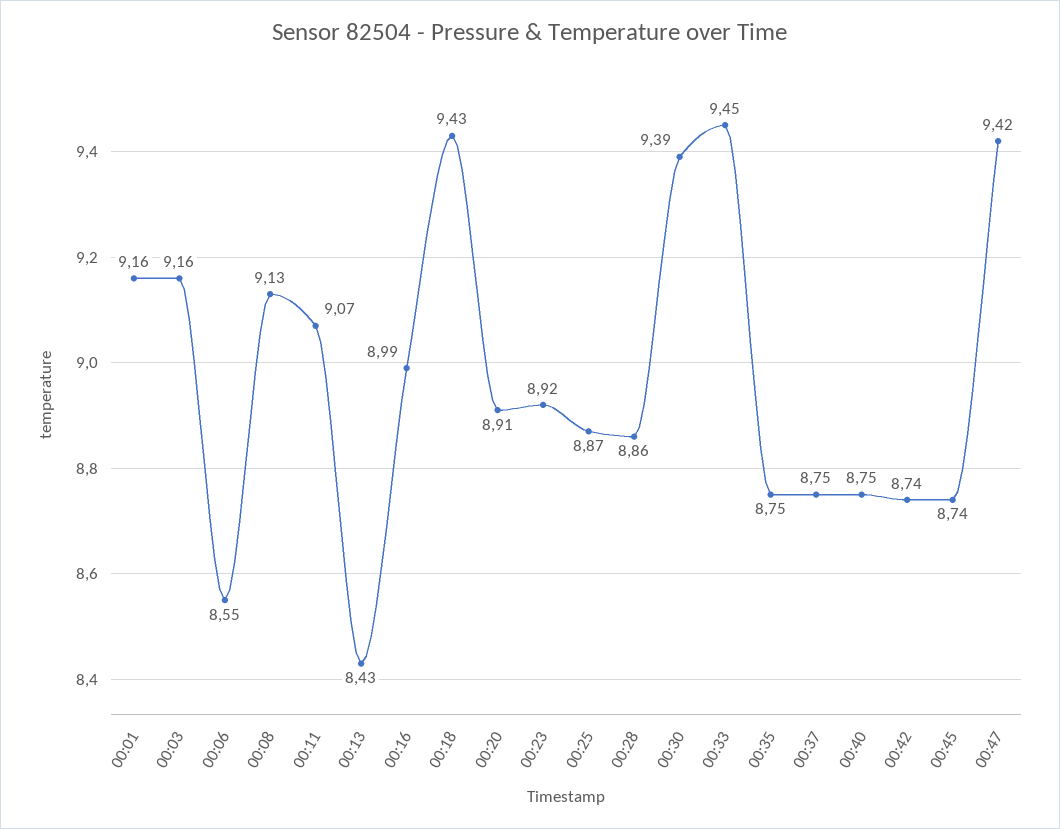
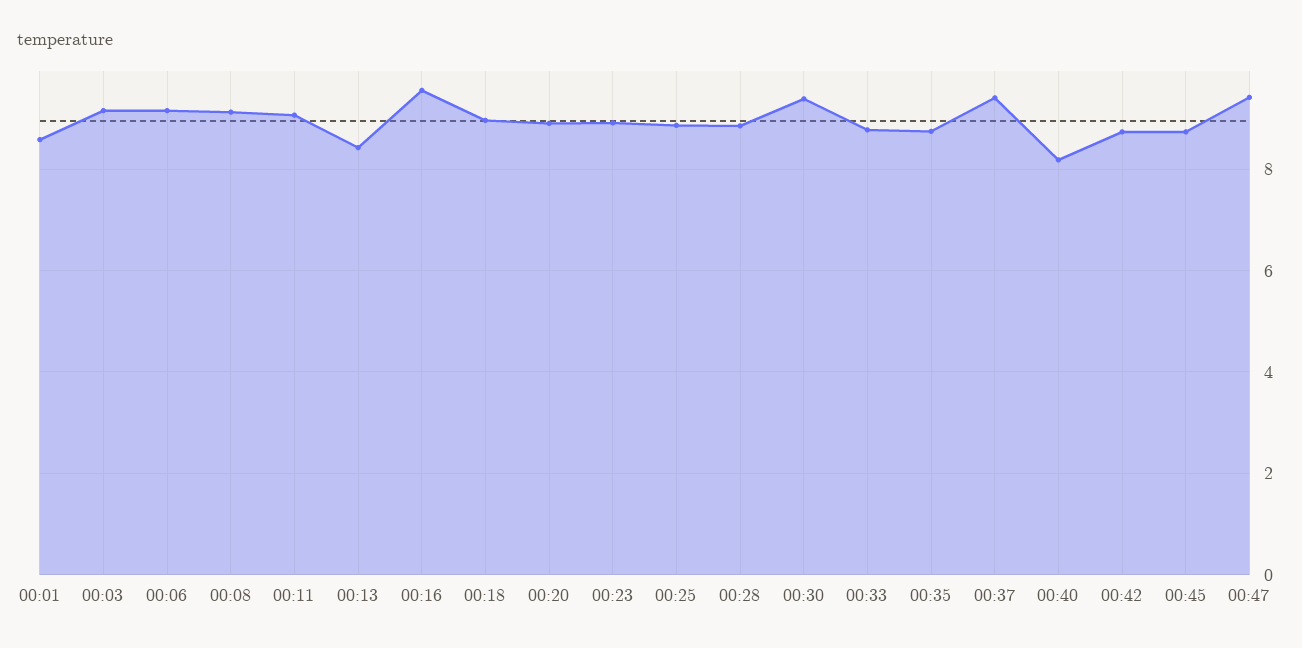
  {
-   "00:01": 9.16,
+   "00:01": 8.6,
    "00:03": 9.16,
-   "00:06": 8.55,
+   "00:06": 9.2,
    "00:08": 9.13,
    "00:11": 9.07,
    "00:13": 8.43,
-   "00:16": 8.99,
+   "00:16": 9.6,
-   "00:18": 9.43,
+   "00:18": 9,
    "00:20": 8.91,
    "00:23": 8.92,
    "00:25": 8.87,
    "00:28": 8.86,
    "00:30": 9.39,
-   "00:33": 9.45,
+   "00:33": 8.8,
    "00:35": 8.75,
-   "00:37": 8.75,
+   "00:37": 9.4,
-   "00:40": 8.75,
+   "00:40": 8.2,
    "00:42": 8.74,
    "00:45": 8.74,
    "00:47": 9.42
  }

